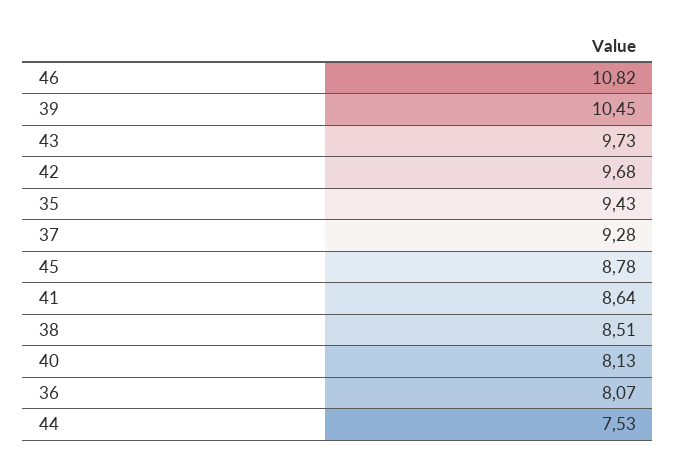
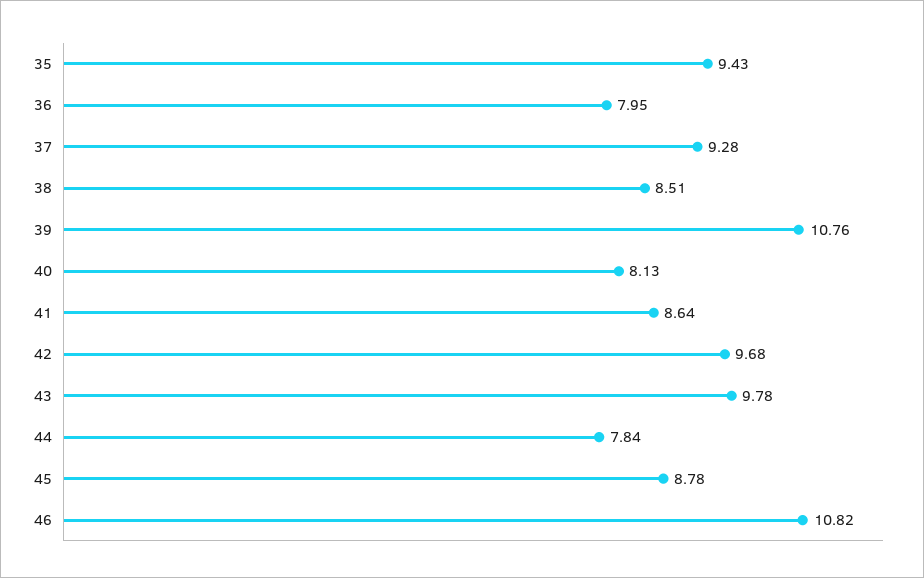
  {
    "46": 10.82,
-   "39": 10.45,
+   "39": 10.76,
-   "43": 9.73,
+   "43": 9.78,
    "42": 9.68,
    "35": 9.43,
    "37": 9.28,
    "45": 8.78,
    "41": 8.64,
    "38": 8.51,
    "40": 8.13,
-   "36": 8.07,
+   "36": 7.95,
-   "44": 7.53
+   "44": 7.84
  }

